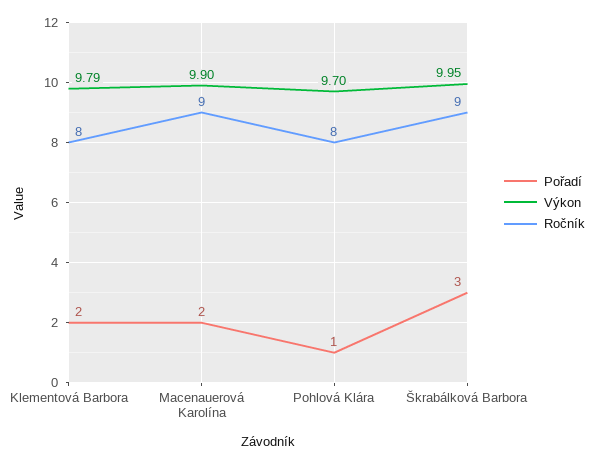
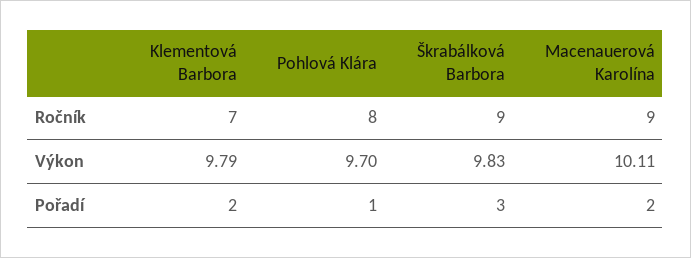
  {
    "Pořadí": {
      "Klementová Barbora": 2,
      "Macenauerová Karolína": 2,
      "Pohlová Klára": 1,
      "Škrabálková Barbora": 3
    },
    "Výkon": {
      "Klementová Barbora": 9.79,
-     "Macenauerová Karolína": 9.9,
+     "Macenauerová Karolína": 10.11,
      "Pohlová Klára": 9.7,
-     "Škrabálková Barbora": 9.95
+     "Škrabálková Barbora": 9.83
    },
    "Ročník": {
-     "Klementová Barbora": 8,
+     "Klementová Barbora": 7,
      "Macenauerová Karolína": 9,
      "Pohlová Klára": 8,
      "Škrabálková Barbora": 9
    }
  }

